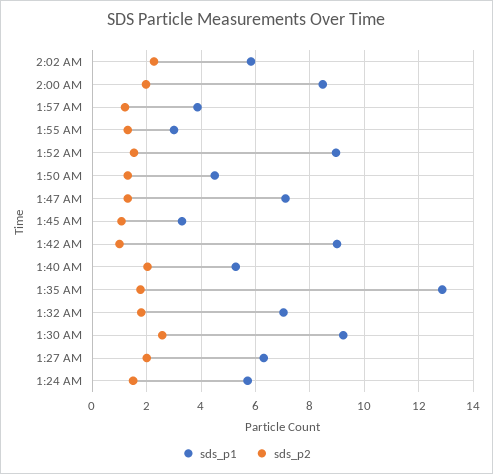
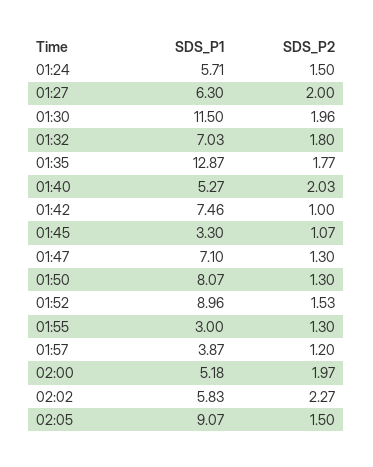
  {
    "sds_p1": {
      "2:02 AM": 5.83,
-     "2:00 AM": 8.5,
+     "2:00 AM": 5.18,
      "1:57 AM": 3.87,
      "1:55 AM": 3,
      "1:52 AM": 8.96,
-     "1:50 AM": 4.5,
+     "1:50 AM": 8.07,
      "1:47 AM": 7.1,
      "1:45 AM": 3.3,
-     "1:42 AM": 9,
+     "1:42 AM": 7.46,
      "1:40 AM": 5.27,
      "1:35 AM": 12.87,
      "1:32 AM": 7.03,
-     "1:30 AM": 9.25,
+     "1:30 AM": 11.5,
      "1:27 AM": 6.3,
-     "1:24 AM": 5.71
+     "1:24 AM": 5.71,
+     "02:05": 9.07
    },
    "sds_p2": {
      "2:02 AM": 2.27,
      "2:00 AM": 1.97,
      "1:57 AM": 1.2,
      "1:55 AM": 1.3,
      "1:52 AM": 1.53,
      "1:50 AM": 1.3,
      "1:47 AM": 1.3,
      "1:45 AM": 1.07,
      "1:42 AM": 1,
      "1:40 AM": 2.03,
      "1:35 AM": 1.77,
      "1:32 AM": 1.8,
-     "1:30 AM": 2.5,
+     "1:30 AM": 1.96,
      "1:27 AM": 2,
-     "1:24 AM": 1.5
+     "1:24 AM": 1.5,
+     "02:05": 1.5
    }
  }

